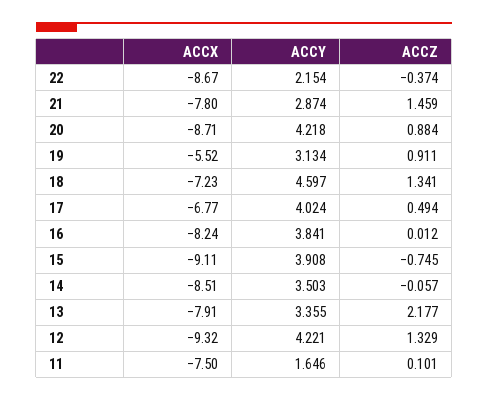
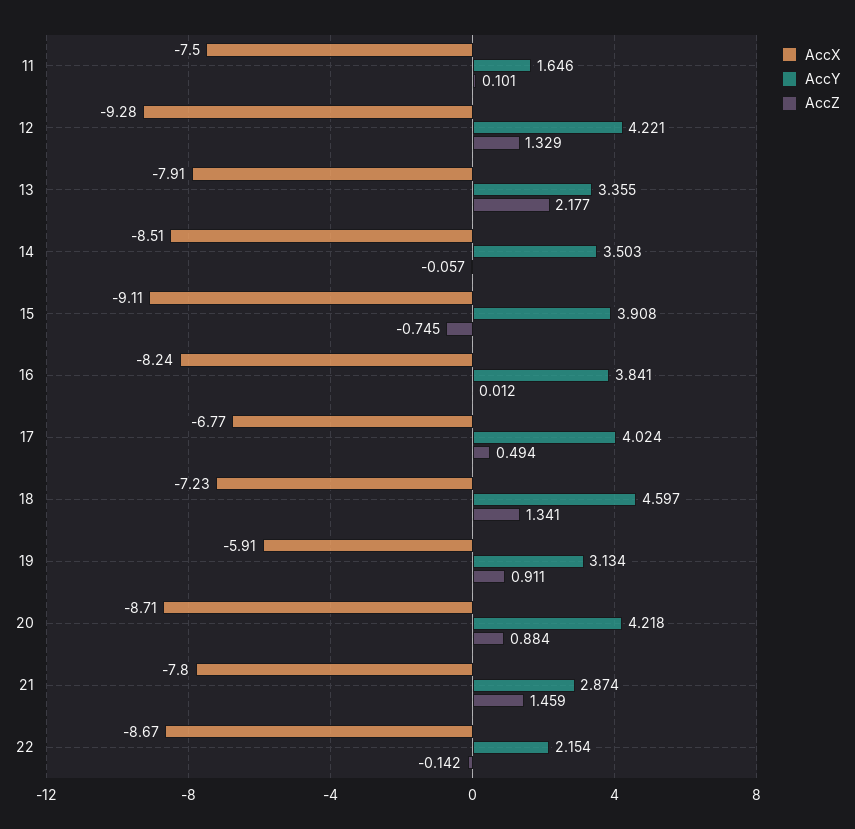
  {
    "ACCX": {
      "22": -8.67,
      "21": -7.8,
      "20": -8.71,
-     "19": -5.52,
+     "19": -5.91,
      "18": -7.23,
      "17": -6.77,
      "16": -8.24,
      "15": -9.11,
      "14": -8.51,
      "13": -7.91,
-     "12": -9.32,
+     "12": -9.28,
      "11": -7.5
    },
    "ACCY": {
      "22": 2.154,
      "21": 2.874,
      "20": 4.218,
      "19": 3.134,
      "18": 4.597,
      "17": 4.024,
      "16": 3.841,
      "15": 3.908,
      "14": 3.503,
      "13": 3.355,
      "12": 4.221,
      "11": 1.646
    },
    "ACCZ": {
-     "22": -0.374,
+     "22": -0.142,
      "21": 1.459,
      "20": 0.884,
      "19": 0.911,
      "18": 1.341,
      "17": 0.494,
      "16": 0.012,
      "15": -0.745,
      "14": -0.057,
      "13": 2.177,
      "12": 1.329,
      "11": 0.101
    }
  }

